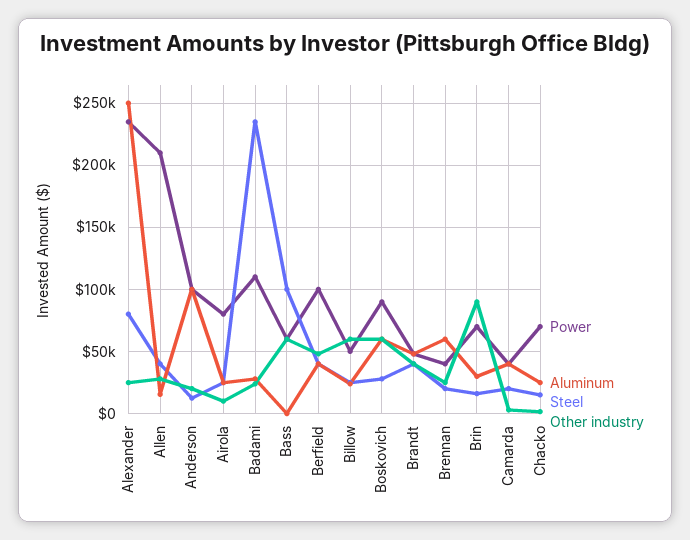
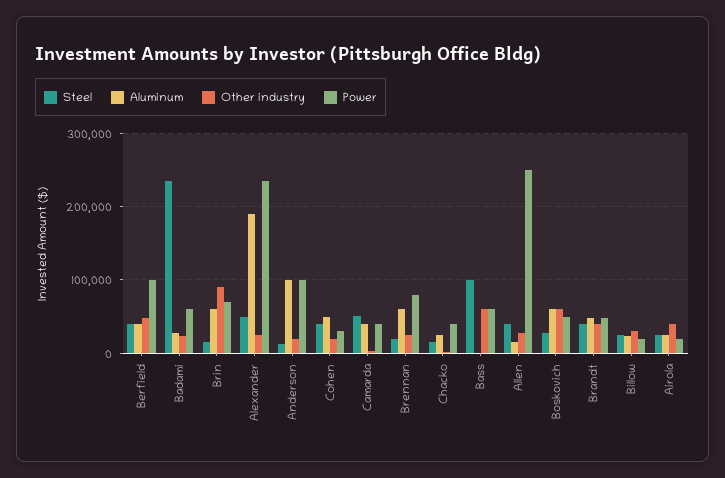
  {
    "Power": {
      "Alexander": 235000,
-     "Allen": 210000,
+     "Allen": 250000,
      "Anderson": 100000,
-     "Airola": 80000,
+     "Airola": 20000,
-     "Badami": 110000,
+     "Badami": 60000,
      "Bass": 60000,
      "Berfield": 100000,
-     "Billow": 50000,
+     "Billow": 20000,
-     "Boskovich": 90000,
+     "Boskovich": 50000,
      "Brandt": 50000,
-     "Brennan": 40000,
+     "Brennan": 80000,
      "Brin": 70000,
      "Camarda": 40000,
-     "Chacko": 70000
+     "Chacko": 40000,
+     "Cohen": 30000
    },
    "Aluminum": {
-     "Alexander": 250000,
+     "Alexander": 190000,
      "Allen": 15000,
      "Anderson": 100000,
      "Airola": 25000,
      "Badami": 30000,
      "Bass": 0,
      "Berfield": 40000,
      "Billow": 25000,
      "Boskovich": 60000,
      "Brandt": 50000,
      "Brennan": 60000,
-     "Brin": 30000,
+     "Brin": 60000,
      "Camarda": 40000,
-     "Chacko": 25000
+     "Chacko": 25000,
+     "Cohen": 50000
    },
    "Steel": {
-     "Alexander": 80000,
+     "Alexander": 50000,
      "Allen": 40000,
      "Anderson": 15000,
      "Airola": 25000,
      "Badami": 235000,
      "Bass": 100000,
      "Berfield": 40000,
      "Billow": 25000,
      "Boskovich": 30000,
      "Brandt": 40000,
      "Brennan": 20000,
      "Brin": 15000,
-     "Camarda": 20000,
+     "Camarda": 50000,
-     "Chacko": 15000
+     "Chacko": 15000,
+     "Cohen": 40000
    },
    "Other industry": {
      "Alexander": 25000,
      "Allen": 30000,
      "Anderson": 20000,
-     "Airola": 10000,
+     "Airola": 40000,
      "Badami": 25000,
      "Bass": 60000,
      "Berfield": 50000,
-     "Billow": 60000,
+     "Billow": 30000,
      "Boskovich": 60000,
      "Brandt": 40000,
      "Brennan": 25000,
      "Brin": 90000,
      "Camarda": 5000,
-     "Chacko": 0
+     "Chacko": 0,
+     "Cohen": 20000
    }
  }

